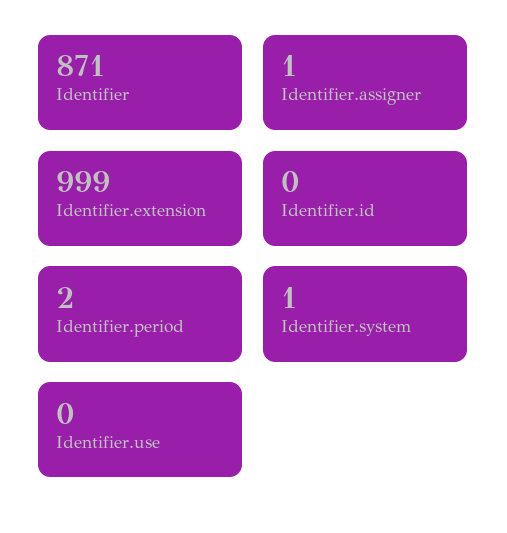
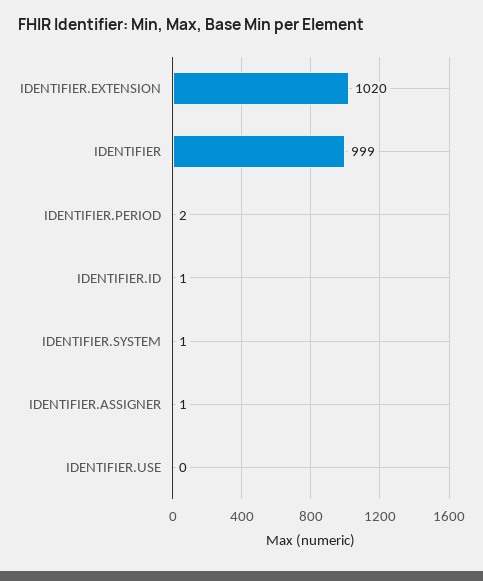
  {
-   "Identifier": 871,
+   "Identifier": 999,
    "Identifier.assigner": 1,
-   "Identifier.extension": 999,
+   "Identifier.extension": 1020,
-   "Identifier.id": 0,
+   "Identifier.id": 1,
    "Identifier.period": 2,
    "Identifier.system": 1,
    "Identifier.use": 0
  }

